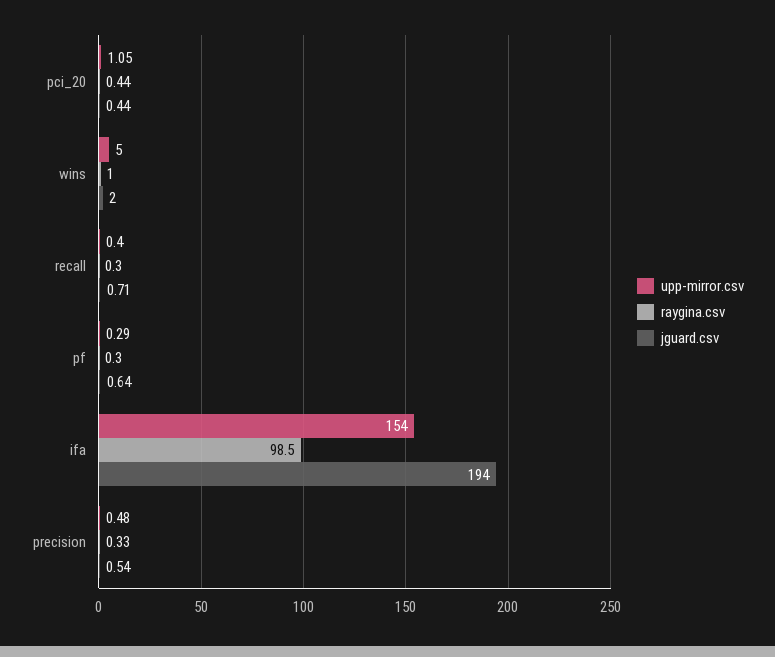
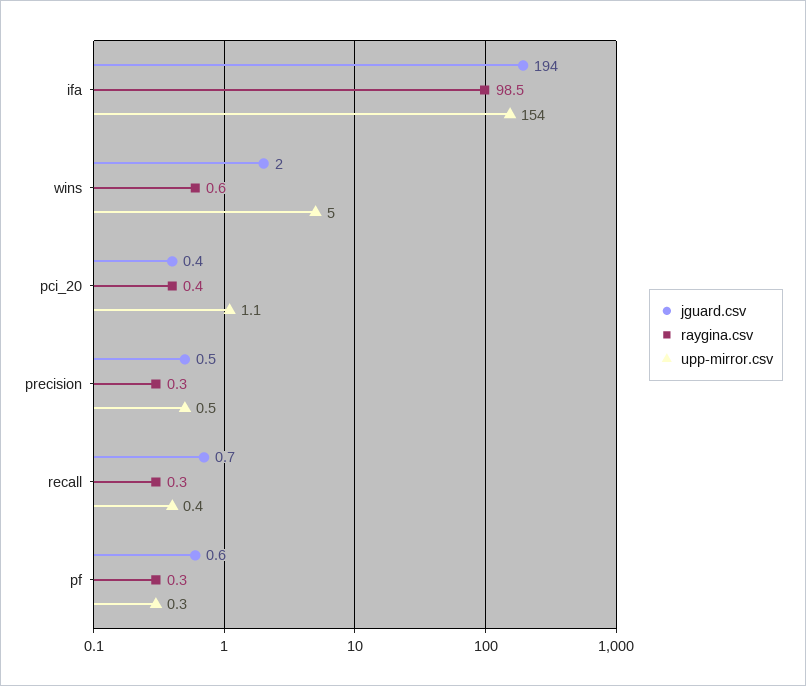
  {
    "upp-mirror.csv": {
      "pci_20": 1.05,
      "wins": 5,
      "recall": 0.4,
      "pf": 0.29,
      "ifa": 154,
      "precision": 0.48
    },
    "raygina.csv": {
      "pci_20": 0.44,
-     "wins": 1,
+     "wins": 0.6,
      "recall": 0.3,
      "pf": 0.3,
      "ifa": 98.5,
      "precision": 0.33
    },
    "jguard.csv": {
      "pci_20": 0.44,
      "wins": 2,
      "recall": 0.71,
      "pf": 0.64,
      "ifa": 194,
      "precision": 0.54
    }
  }

